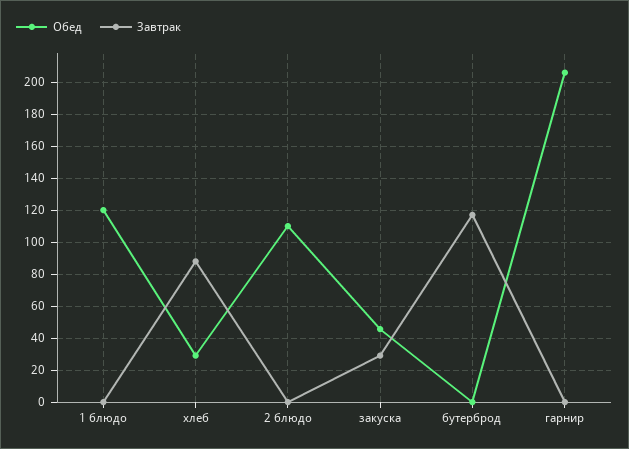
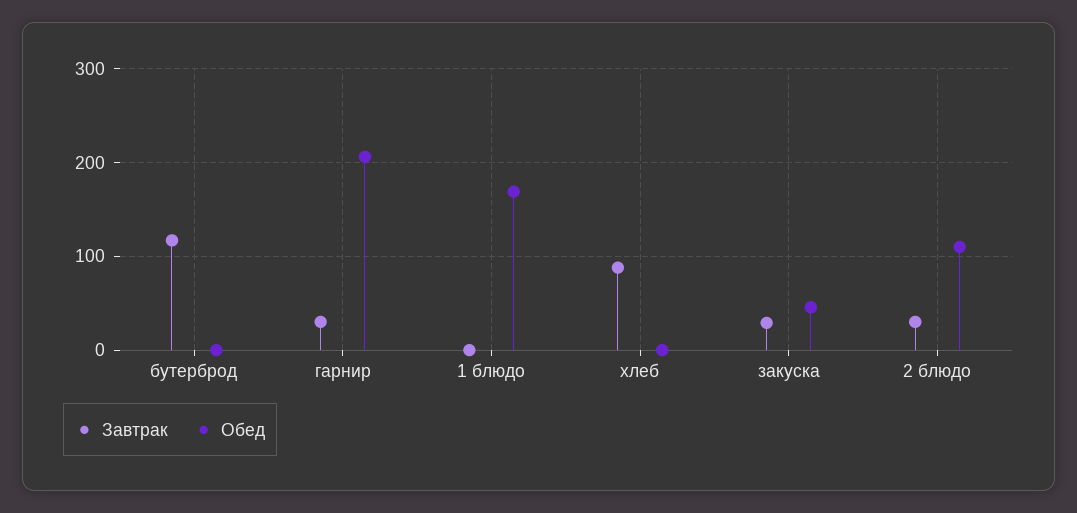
  {
    "Обед": {
-     "1 блюдо": 120,
+     "1 блюдо": 170,
-     "хлеб": 30,
+     "хлеб": 0,
      "2 блюдо": 110,
      "закуска": 45,
      "бутерброд": 0,
      "гарнир": 205
    },
    "Завтрак": {
      "1 блюдо": 0,
      "хлеб": 90,
-     "2 блюдо": 0,
+     "2 блюдо": 30,
      "закуска": 30,
      "бутерброд": 115,
-     "гарнир": 0
+     "гарнир": 30
    }
  }

